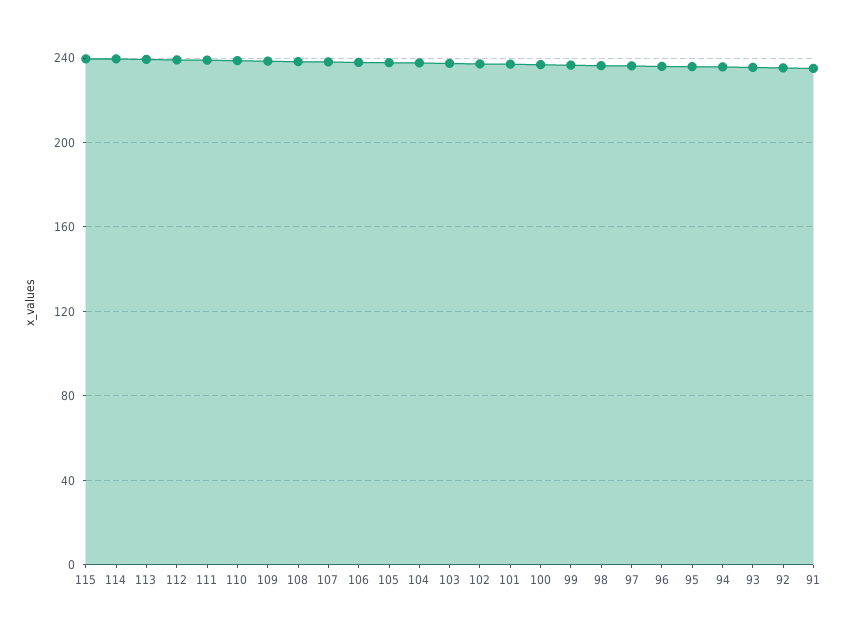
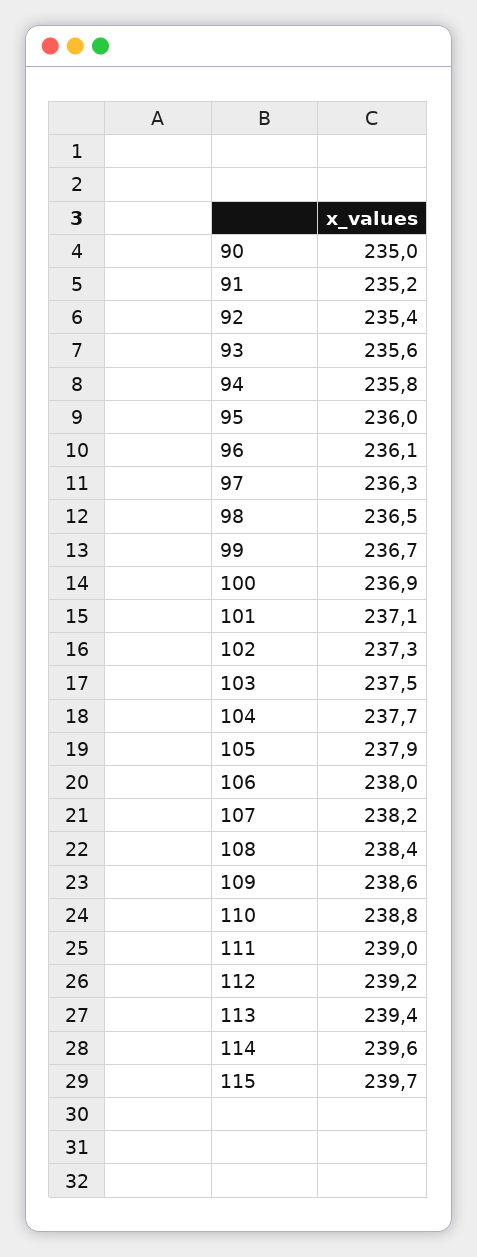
  {
    "115": 239.7,
    "114": 239.6,
    "113": 239.4,
    "112": 239.2,
    "111": 239,
    "110": 238.8,
    "109": 238.6,
    "108": 238.4,
    "107": 238.2,
    "106": 238,
    "105": 237.9,
    "104": 237.7,
    "103": 237.5,
    "102": 237.3,
    "101": 237.1,
    "100": 236.9,
    "99": 236.7,
    "98": 236.5,
    "97": 236.3,
    "96": 236.1,
    "95": 236,
    "94": 235.8,
    "93": 235.6,
    "92": 235.4,
-   "91": 235.2
+   "91": 235.2,
+   "90": 235
  }

